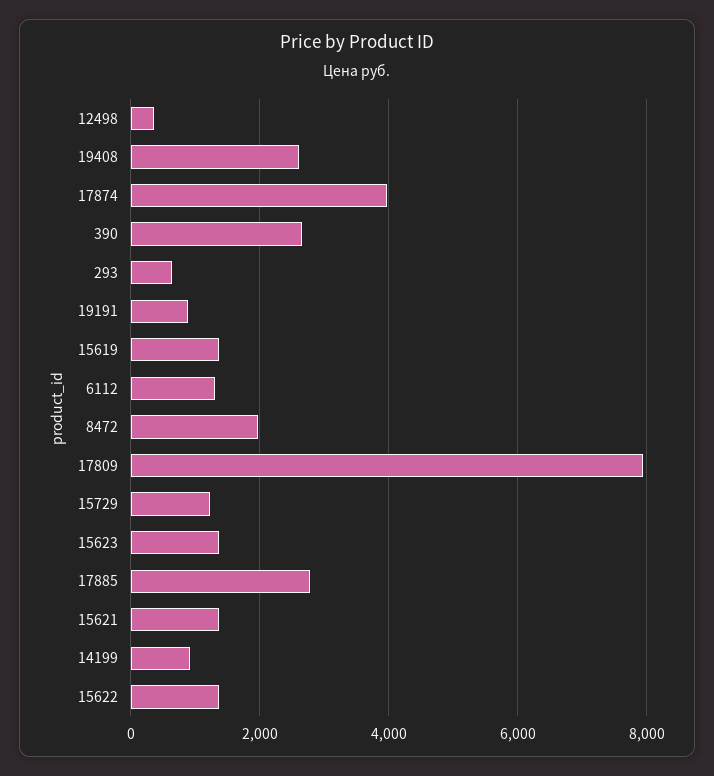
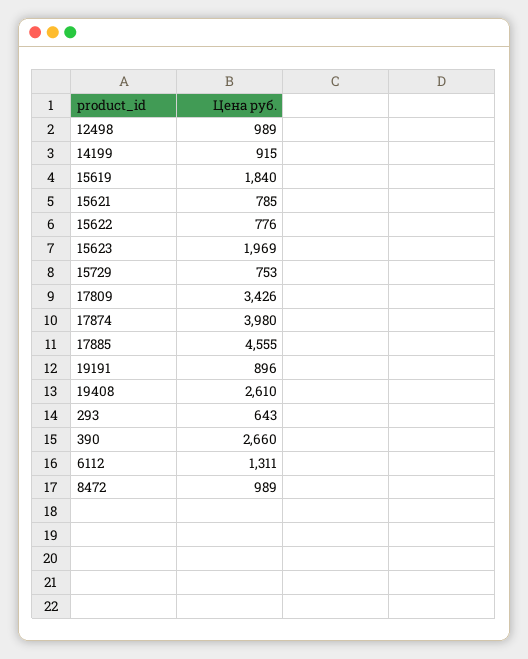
  {
-   "12498": 400,
+   "12498": 989,
    "19408": 2610,
    "17874": 3980,
    "390": 2660,
    "293": 643,
    "19191": 896,
-   "15619": 1400,
+   "15619": 1840,
    "6112": 1311,
-   "8472": 2000,
+   "8472": 989,
-   "17809": 8000,
+   "17809": 3426,
-   "15729": 1200,
+   "15729": 753,
-   "15623": 1400,
+   "15623": 1969,
-   "17885": 2800,
+   "17885": 4555,
-   "15621": 1400,
+   "15621": 785,
    "14199": 915,
-   "15622": 1400
+   "15622": 776
  }

